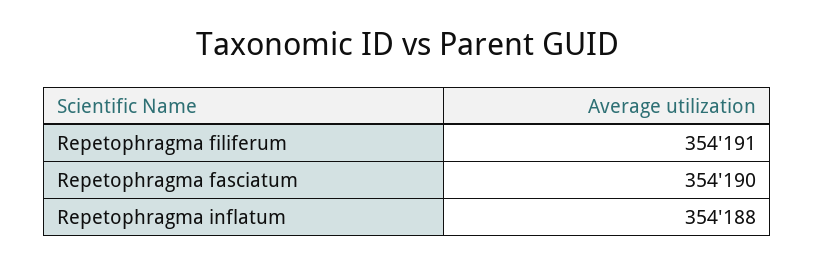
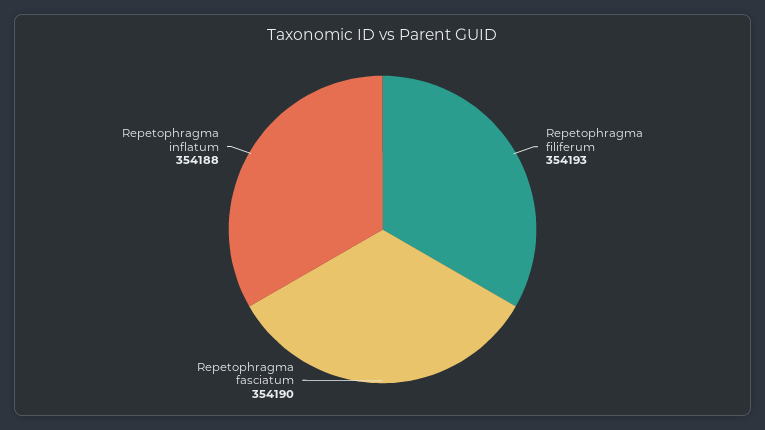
  {
-   "Repetophragma filiferum": 354191,
+   "Repetophragma filiferum": 354193,
    "Repetophragma fasciatum": 354190,
    "Repetophragma inflatum": 354188
  }

